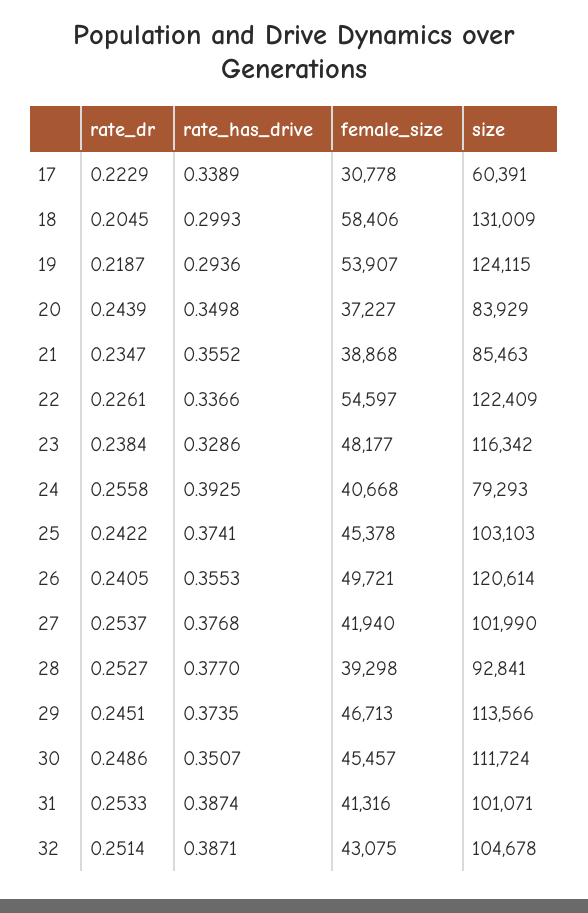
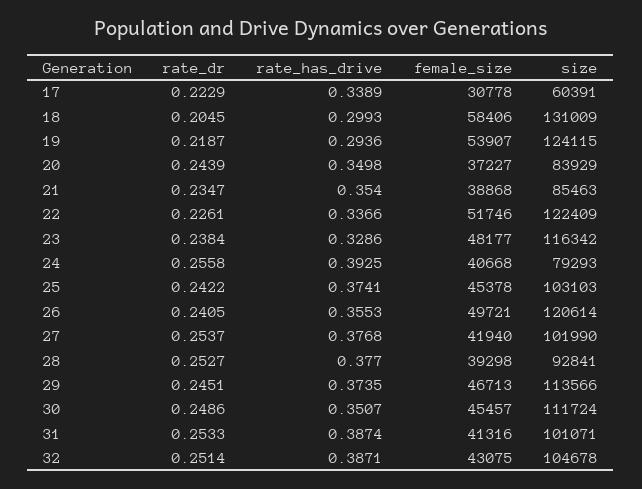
  {
    "rate_dr": {
      "17": 0.2229,
      "18": 0.2045,
      "19": 0.2187,
      "20": 0.2439,
      "21": 0.2347,
      "22": 0.2261,
      "23": 0.2384,
      "24": 0.2558,
      "25": 0.2422,
      "26": 0.2405,
      "27": 0.2537,
      "28": 0.2527,
      "29": 0.2451,
      "30": 0.2486,
      "31": 0.2533,
      "32": 0.2514
    },
    "rate_has_drive": {
      "17": 0.3389,
      "18": 0.2993,
      "19": 0.2936,
      "20": 0.3498,
-     "21": 0.3552,
+     "21": 0.354,
      "22": 0.3366,
      "23": 0.3286,
      "24": 0.3925,
      "25": 0.3741,
      "26": 0.3553,
      "27": 0.3768,
      "28": 0.377,
      "29": 0.3735,
      "30": 0.3507,
      "31": 0.3874,
      "32": 0.3871
    },
    "female_size": {
      "17": 30778,
      "18": 58406,
      "19": 53907,
      "20": 37227,
      "21": 38868,
-     "22": 54597,
+     "22": 51746,
      "23": 48177,
      "24": 40668,
      "25": 45378,
      "26": 49721,
      "27": 41940,
      "28": 39298,
      "29": 46713,
      "30": 45457,
      "31": 41316,
      "32": 43075
    },
    "size": {
      "17": 60391,
      "18": 131009,
      "19": 124115,
      "20": 83929,
      "21": 85463,
      "22": 122409,
      "23": 116342,
      "24": 79293,
      "25": 103103,
      "26": 120614,
      "27": 101990,
      "28": 92841,
      "29": 113566,
      "30": 111724,
      "31": 101071,
      "32": 104678
    }
  }

